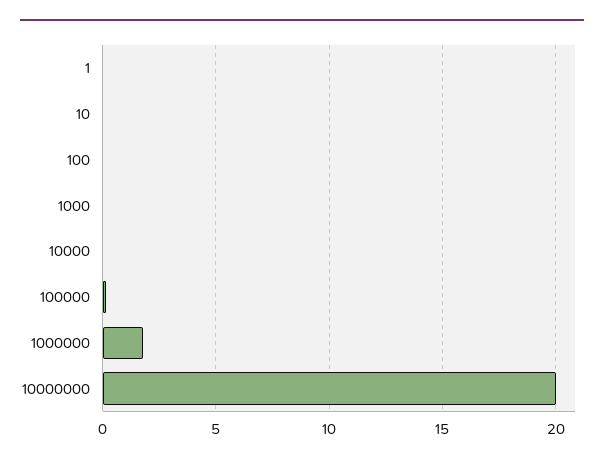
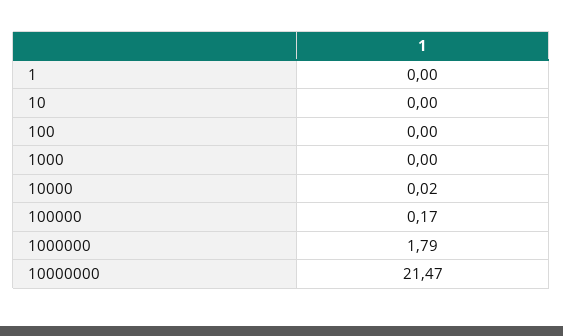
  {
    "1": 0,
    "10": 0,
    "100": 0,
    "1000": 0,
    "10000": 0.02,
    "100000": 0.17,
    "1000000": 1.79,
-   "10000000": 20
+   "10000000": 21.47
  }

